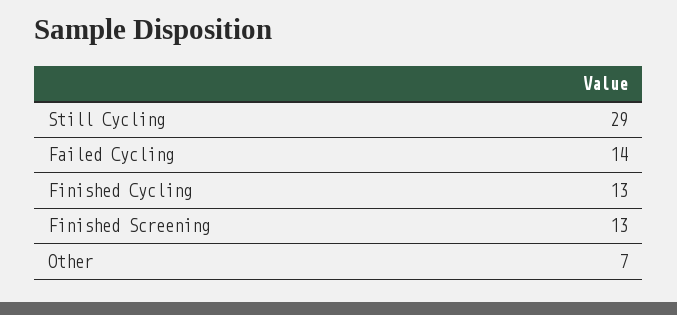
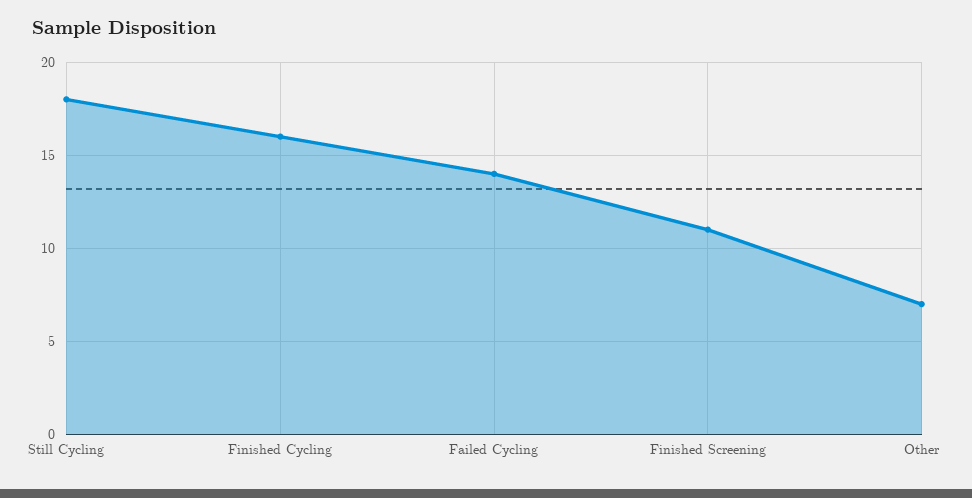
  {
-   "Still Cycling": 29,
+   "Still Cycling": 18,
    "Failed Cycling": 14,
-   "Finished Cycling": 13,
+   "Finished Cycling": 16,
-   "Finished Screening": 13,
+   "Finished Screening": 11,
    "Other": 7
  }

